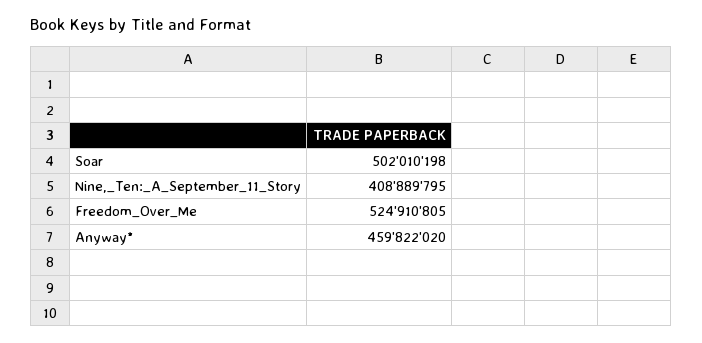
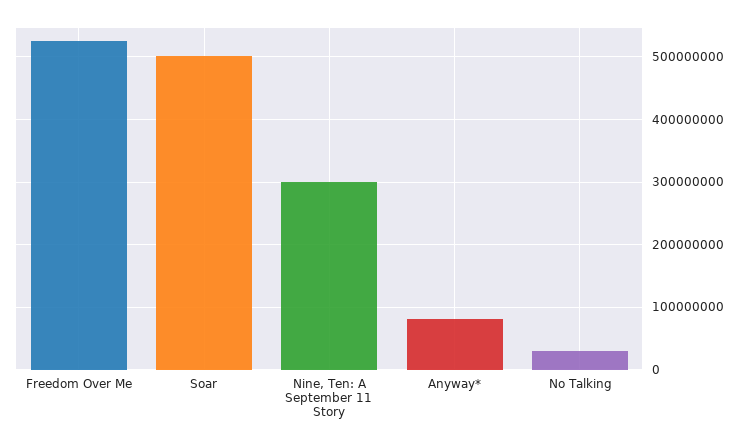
  {
    "Soar": 502010198,
-   "Nine,_Ten:_A_September_11_Story": 408889795,
+   "Nine,_Ten:_A_September_11_Story": 300000000,
    "Freedom_Over_Me": 524910805,
-   "Anyway*": 459822020
+   "Anyway*": 80000000,
+   "No Talking": 30000000
  }

